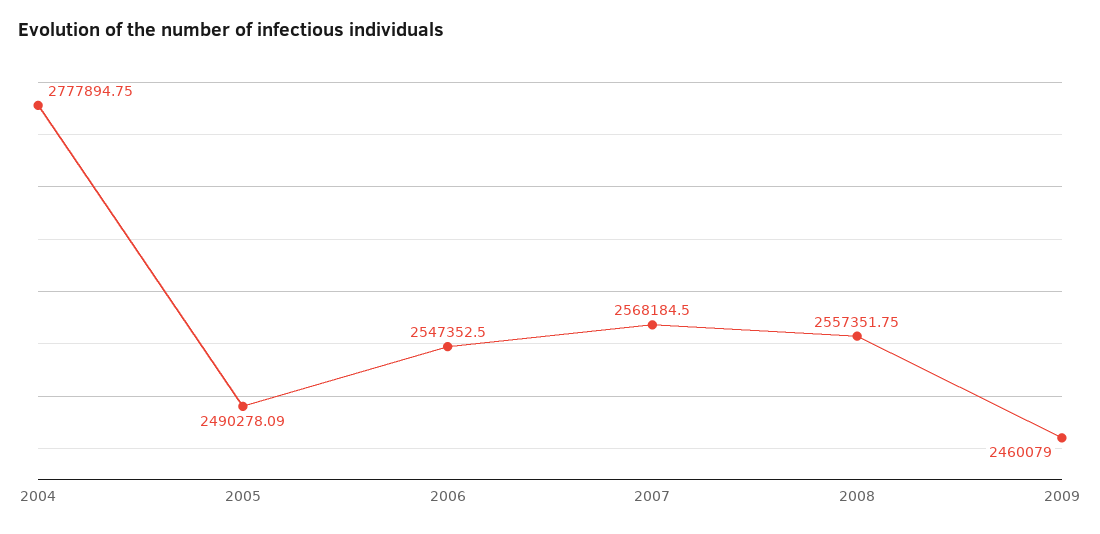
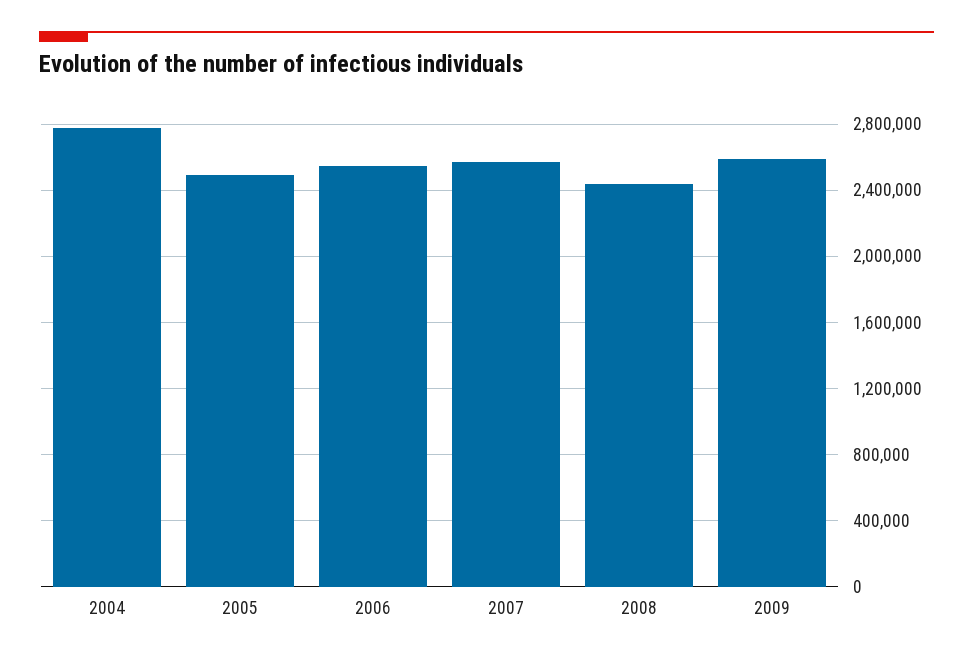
  {
    "2004": 2777894.75,
    "2005": 2490278.09,
    "2006": 2547352.5,
    "2007": 2568184.5,
-   "2008": 2557351.75,
+   "2008": 2450000,
-   "2009": 2460079
+   "2009": 2600000
  }

